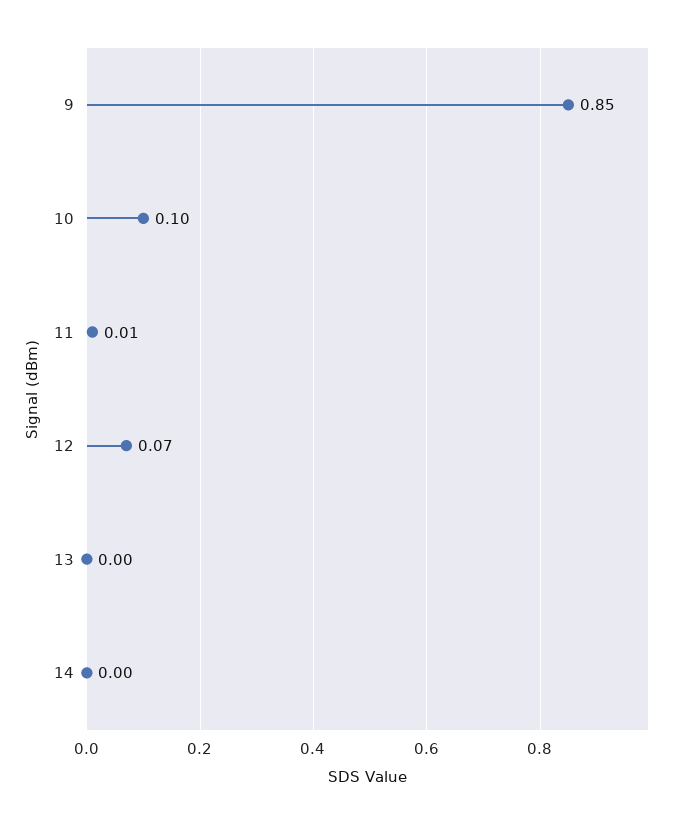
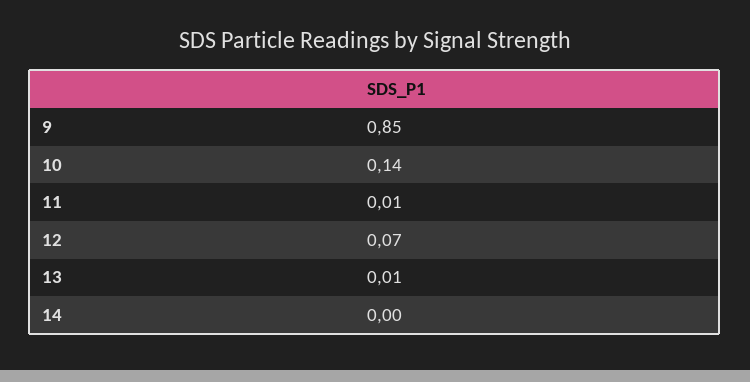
  {
    "9": 0.85,
-   "10": 0.1,
+   "10": 0.14,
    "11": 0.01,
    "12": 0.07,
-   "13": 0,
+   "13": 0.01,
    "14": 0
  }

